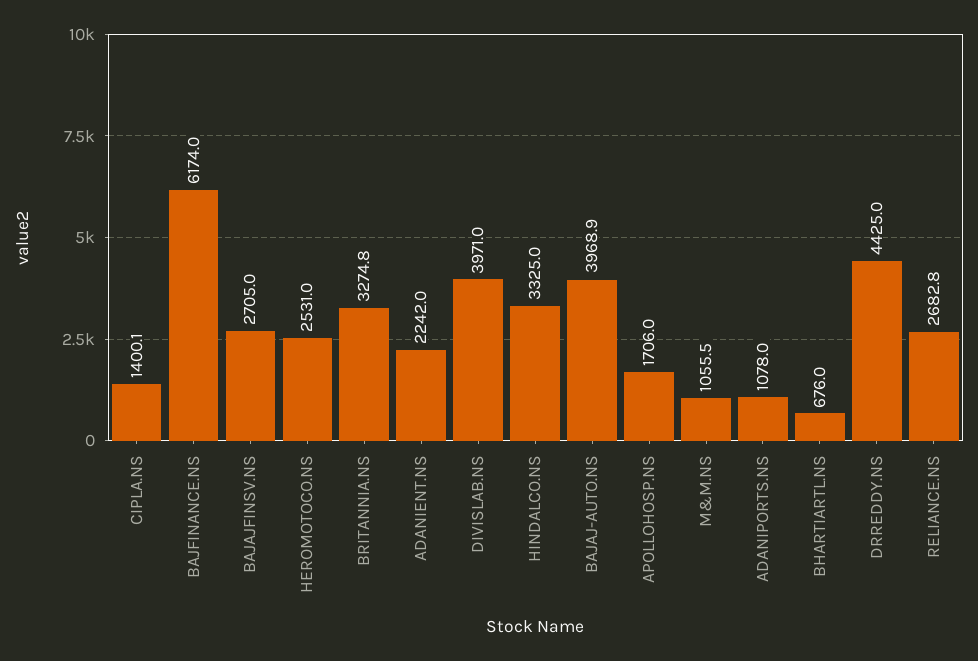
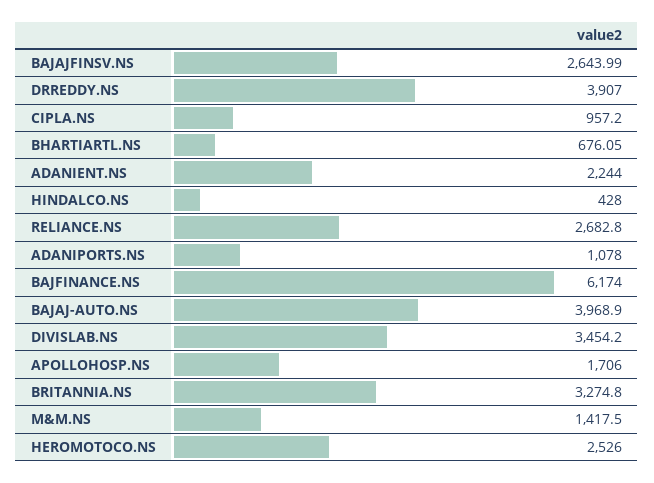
  {
-   "CIPLA.NS": 1400.1,
+   "CIPLA.NS": 957.2,
    "BAJFINANCE.NS": 6174,
-   "BAJAJFINSV.NS": 2705,
+   "BAJAJFINSV.NS": 2643.99,
-   "HEROMOTOCO.NS": 2531,
+   "HEROMOTOCO.NS": 2526,
    "BRITANNIA.NS": 3274.8,
-   "ADANIENT.NS": 2242,
+   "ADANIENT.NS": 2244,
-   "DIVISLAB.NS": 3971,
+   "DIVISLAB.NS": 3454.2,
-   "HINDALCO.NS": 3325,
+   "HINDALCO.NS": 428,
    "BAJAJ-AUTO.NS": 3968.9,
    "APOLLOHOSP.NS": 1706,
-   "M&M.NS": 1055.5,
+   "M&M.NS": 1417.5,
    "ADANIPORTS.NS": 1078,
-   "BHARTIARTL.NS": 676,
+   "BHARTIARTL.NS": 676.05,
-   "DRREDDY.NS": 4425,
+   "DRREDDY.NS": 3907,
    "RELIANCE.NS": 2682.8
  }

